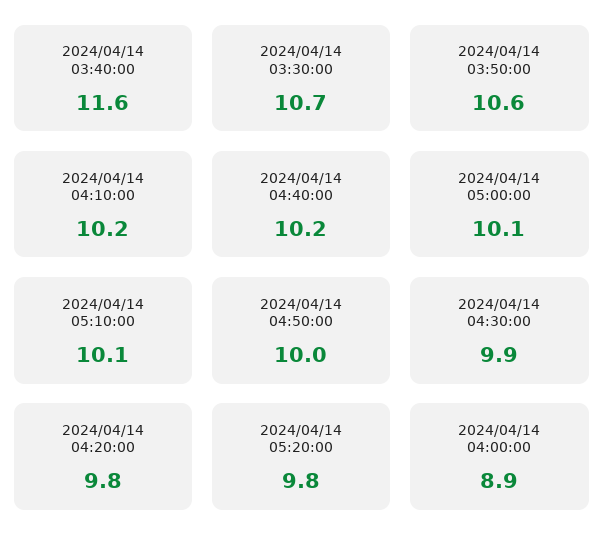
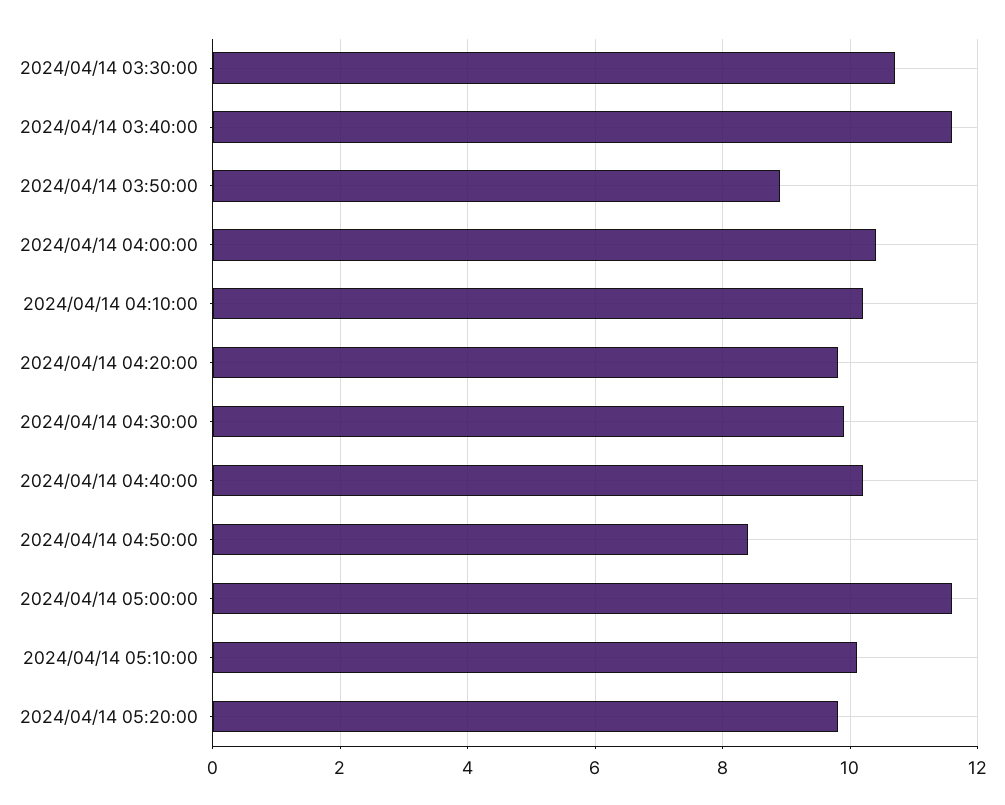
  {
    "2024/04/14 03:40:00": 11.6,
    "2024/04/14 03:30:00": 10.7,
-   "2024/04/14 03:50:00": 10.6,
+   "2024/04/14 03:50:00": 9,
    "2024/04/14 04:10:00": 10.2,
    "2024/04/14 04:40:00": 10.2,
-   "2024/04/14 05:00:00": 10.1,
+   "2024/04/14 05:00:00": 11.5,
    "2024/04/14 05:10:00": 10.1,
-   "2024/04/14 04:50:00": 10,
+   "2024/04/14 04:50:00": 8.5,
    "2024/04/14 04:30:00": 9.9,
    "2024/04/14 04:20:00": 9.8,
    "2024/04/14 05:20:00": 9.8,
-   "2024/04/14 04:00:00": 8.9
+   "2024/04/14 04:00:00": 10.5
  }

